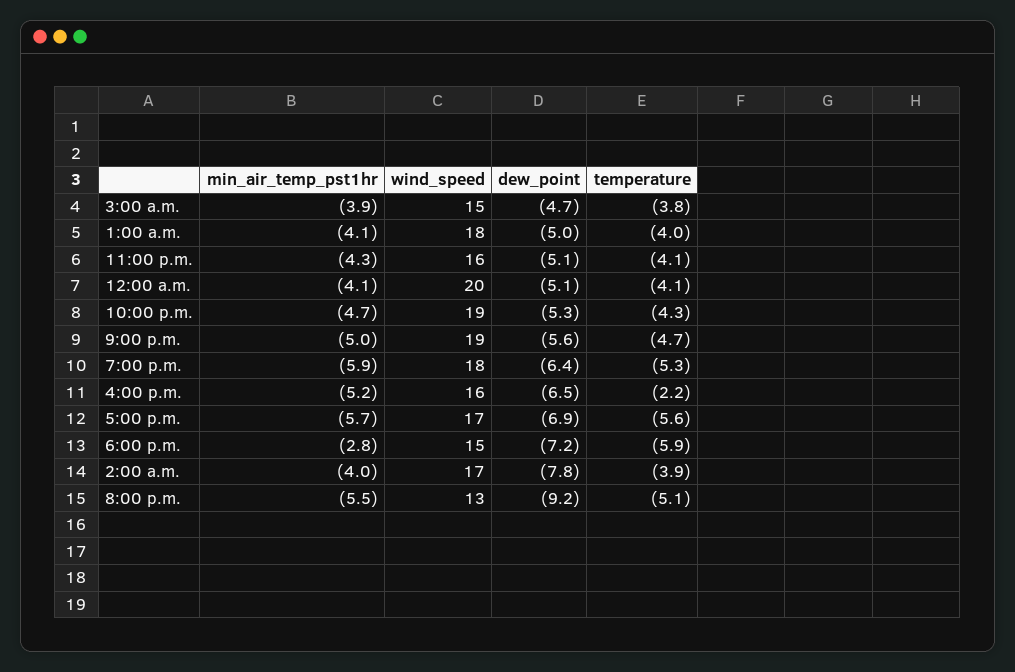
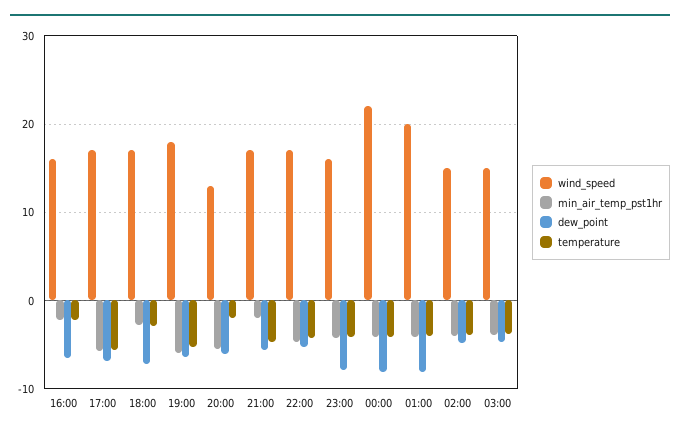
  {
    "min_air_temp_pst1hr": {
      "3:00 a.m.": -3.9,
      "1:00 a.m.": -4.1,
      "11:00 p.m.": -4.3,
      "12:00 a.m.": -4.1,
      "10:00 p.m.": -4.7,
-     "9:00 p.m.": -5,
+     "9:00 p.m.": -2,
      "7:00 p.m.": -5.9,
-     "4:00 p.m.": -5.2,
+     "4:00 p.m.": -2,
      "5:00 p.m.": -5.7,
      "6:00 p.m.": -2.8,
      "2:00 a.m.": -4,
      "8:00 p.m.": -5.5
    },
    "wind_speed": {
      "3:00 a.m.": 15,
-     "1:00 a.m.": 18,
+     "1:00 a.m.": 20,
      "11:00 p.m.": 16,
-     "12:00 a.m.": 20,
+     "12:00 a.m.": 22,
-     "10:00 p.m.": 19,
+     "10:00 p.m.": 17,
-     "9:00 p.m.": 19,
+     "9:00 p.m.": 17,
      "7:00 p.m.": 18,
      "4:00 p.m.": 16,
      "5:00 p.m.": 17,
-     "6:00 p.m.": 15,
+     "6:00 p.m.": 17,
-     "2:00 a.m.": 17,
+     "2:00 a.m.": 15,
      "8:00 p.m.": 13
    },
    "dew_point": {
      "3:00 a.m.": -4.7,
-     "1:00 a.m.": -5,
+     "1:00 a.m.": -8,
-     "11:00 p.m.": -5.1,
+     "11:00 p.m.": -8,
-     "12:00 a.m.": -5.1,
+     "12:00 a.m.": -8,
      "10:00 p.m.": -5.3,
      "9:00 p.m.": -5.6,
      "7:00 p.m.": -6.4,
      "4:00 p.m.": -6.5,
      "5:00 p.m.": -6.9,
      "6:00 p.m.": -7.2,
-     "2:00 a.m.": -7.8,
+     "2:00 a.m.": -5,
-     "8:00 p.m.": -9.2
+     "8:00 p.m.": -6
    },
    "temperature": {
      "3:00 a.m.": -3.8,
      "1:00 a.m.": -4,
      "11:00 p.m.": -4.1,
      "12:00 a.m.": -4.1,
      "10:00 p.m.": -4.3,
      "9:00 p.m.": -4.7,
      "7:00 p.m.": -5.3,
      "4:00 p.m.": -2.2,
      "5:00 p.m.": -5.6,
-     "6:00 p.m.": -5.9,
+     "6:00 p.m.": -3,
      "2:00 a.m.": -3.9,
-     "8:00 p.m.": -5.1
+     "8:00 p.m.": -2
    }
  }

